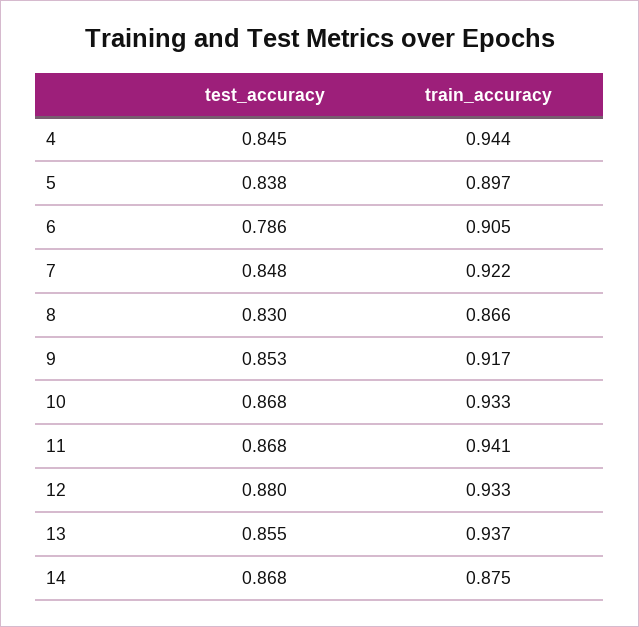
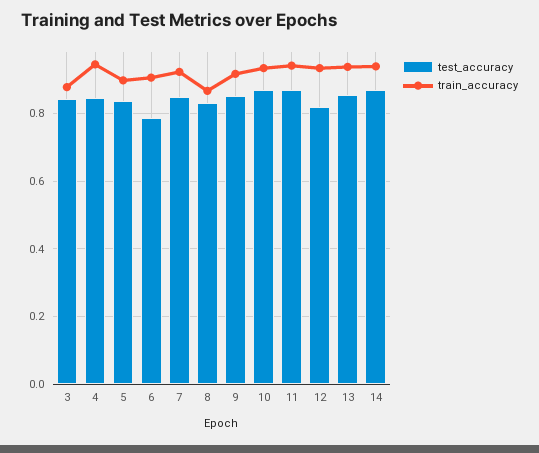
  {
    "test_accuracy": {
      "4": 0.845,
      "5": 0.838,
      "6": 0.786,
      "7": 0.848,
      "8": 0.83,
      "9": 0.853,
      "10": 0.868,
      "11": 0.868,
-     "12": 0.88,
+     "12": 0.82,
      "13": 0.855,
-     "14": 0.868
+     "14": 0.868,
+     "3": 0.84
    },
    "train_accuracy": {
      "4": 0.944,
      "5": 0.897,
      "6": 0.905,
      "7": 0.922,
      "8": 0.866,
      "9": 0.917,
      "10": 0.933,
      "11": 0.941,
      "12": 0.933,
      "13": 0.937,
-     "14": 0.875
+     "14": 0.94,
+     "3": 0.88
    }
  }

